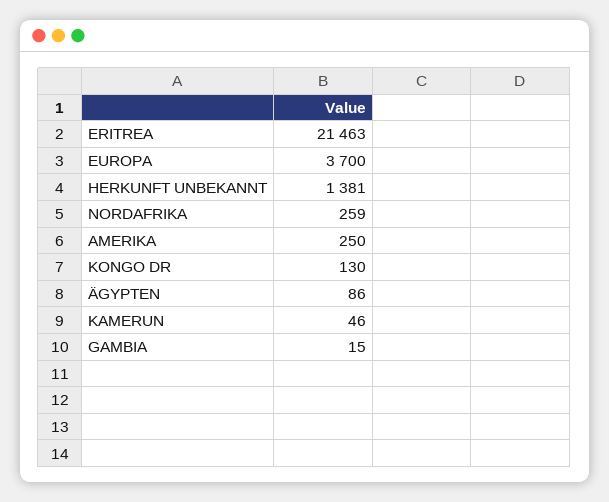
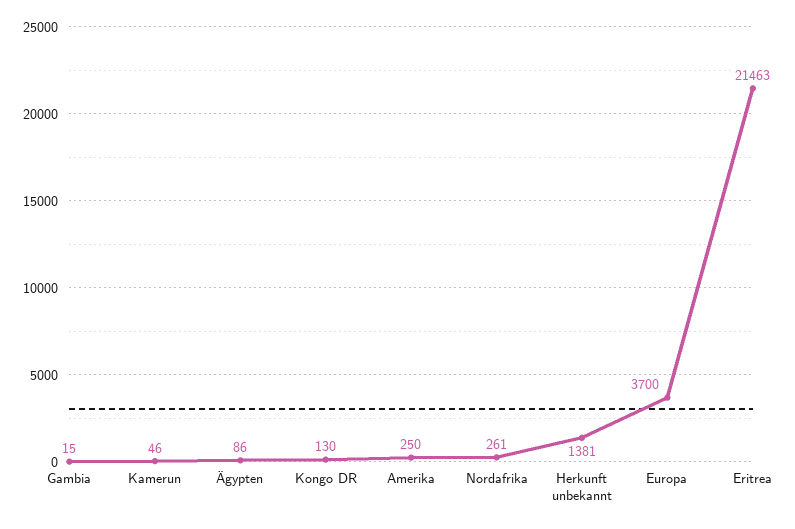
  {
    "ERITREA": 21463,
    "EUROPA": 3700,
    "HERKUNFT UNBEKANNT": 1381,
-   "NORDAFRIKA": 259,
+   "NORDAFRIKA": 261,
    "AMERIKA": 250,
    "KONGO DR": 130,
    "ÄGYPTEN": 86,
    "KAMERUN": 46,
    "GAMBIA": 15
  }

